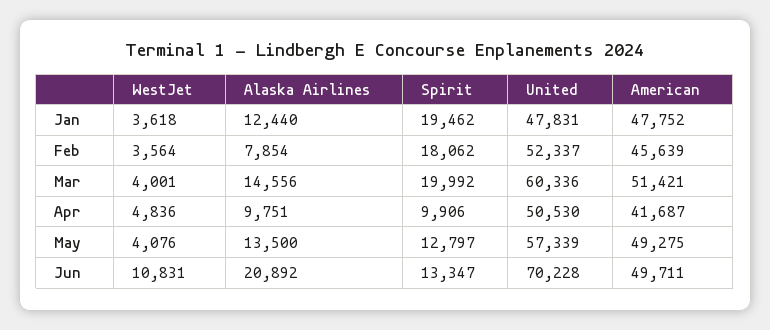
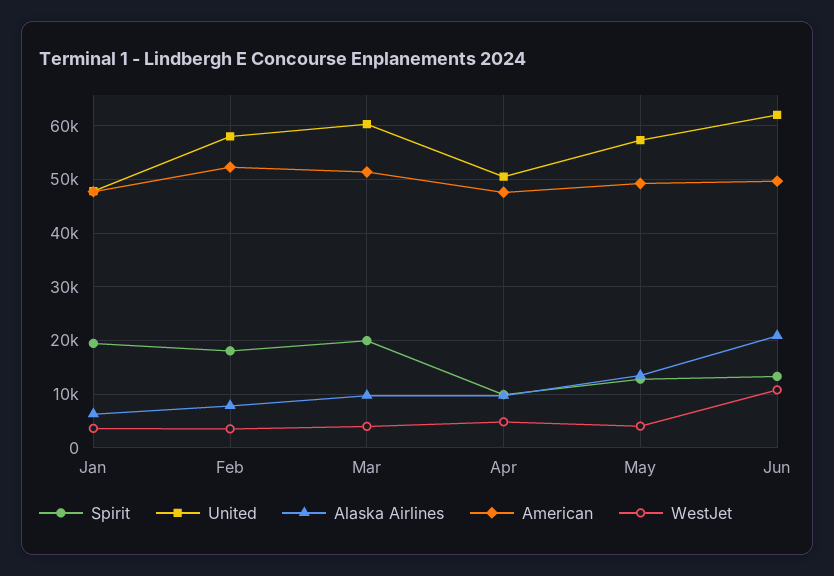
  {
    "WestJet": {
      "Jan": 3618,
      "Feb": 3564,
      "Mar": 4001,
      "Apr": 4836,
      "May": 4076,
      "Jun": 10831
    },
    "Alaska Airlines": {
-     "Jan": 12440,
+     "Jan": 6000,
      "Feb": 7854,
-     "Mar": 14556,
+     "Mar": 10000,
      "Apr": 9751,
      "May": 13500,
      "Jun": 20892
    },
    "Spirit": {
      "Jan": 19462,
      "Feb": 18062,
      "Mar": 19992,
      "Apr": 9906,
      "May": 12797,
      "Jun": 13347
    },
    "United": {
      "Jan": 47831,
-     "Feb": 52337,
+     "Feb": 58000,
      "Mar": 60336,
      "Apr": 50530,
      "May": 57339,
-     "Jun": 70228
+     "Jun": 62000
    },
    "American": {
      "Jan": 47752,
-     "Feb": 45639,
+     "Feb": 52000,
      "Mar": 51421,
-     "Apr": 41687,
+     "Apr": 48000,
      "May": 49275,
      "Jun": 49711
    }
  }

